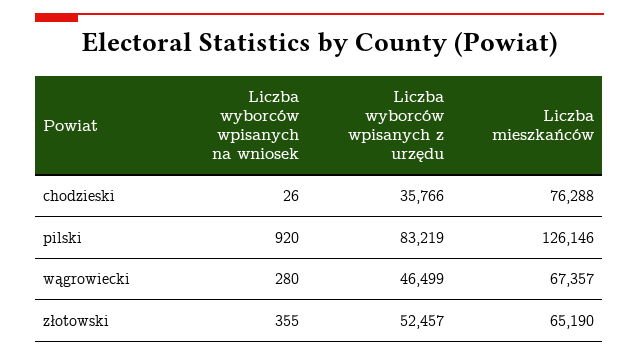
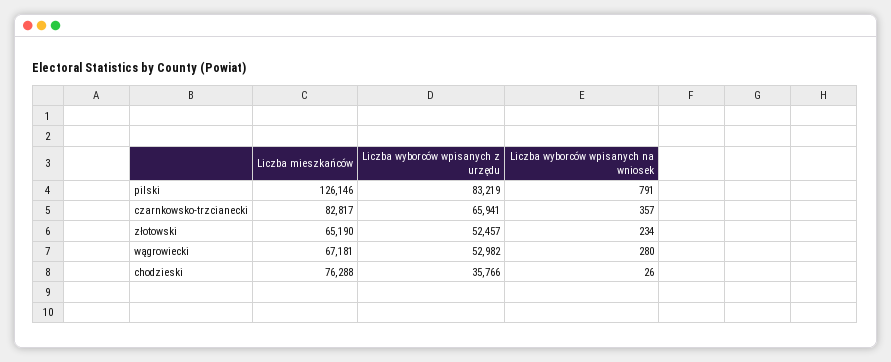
  {
    "Liczba wyborców wpisanych na wniosek": {
      "chodzieski": 26,
-     "pilski": 920,
+     "pilski": 791,
      "wągrowiecki": 280,
-     "złotowski": 355
+     "złotowski": 234,
+     "czarnkowsko-trzcianecki": 357
    },
    "Liczba wyborców wpisanych z urzędu": {
      "chodzieski": 35766,
      "pilski": 83219,
-     "wągrowiecki": 46499,
+     "wągrowiecki": 52982,
-     "złotowski": 52457
+     "złotowski": 52457,
+     "czarnkowsko-trzcianecki": 65941
    },
    "Liczba mieszkańców": {
      "chodzieski": 76288,
      "pilski": 126146,
-     "wągrowiecki": 67357,
+     "wągrowiecki": 67181,
-     "złotowski": 65190
+     "złotowski": 65190,
+     "czarnkowsko-trzcianecki": 82817
    }
  }

